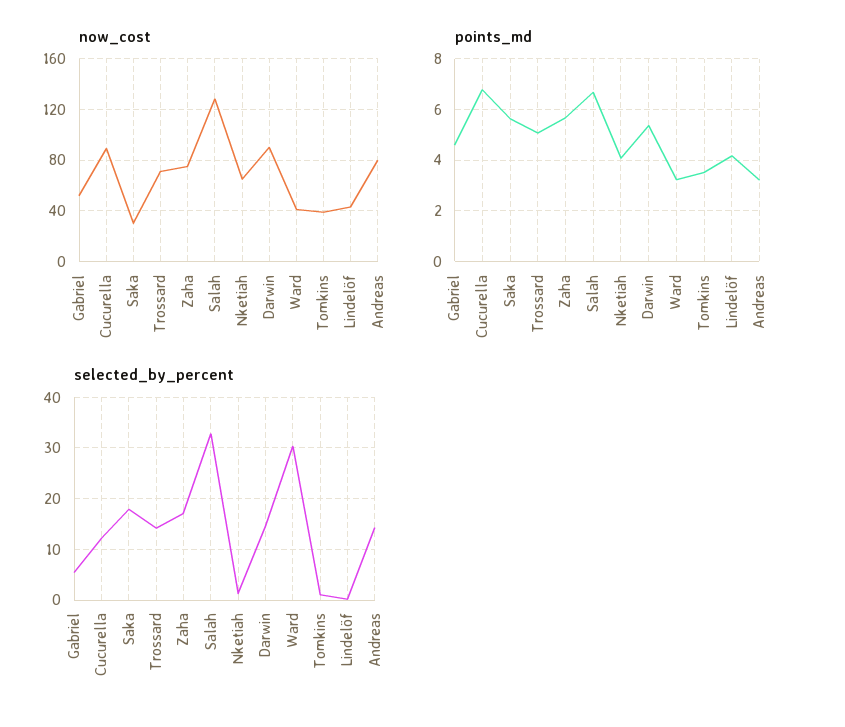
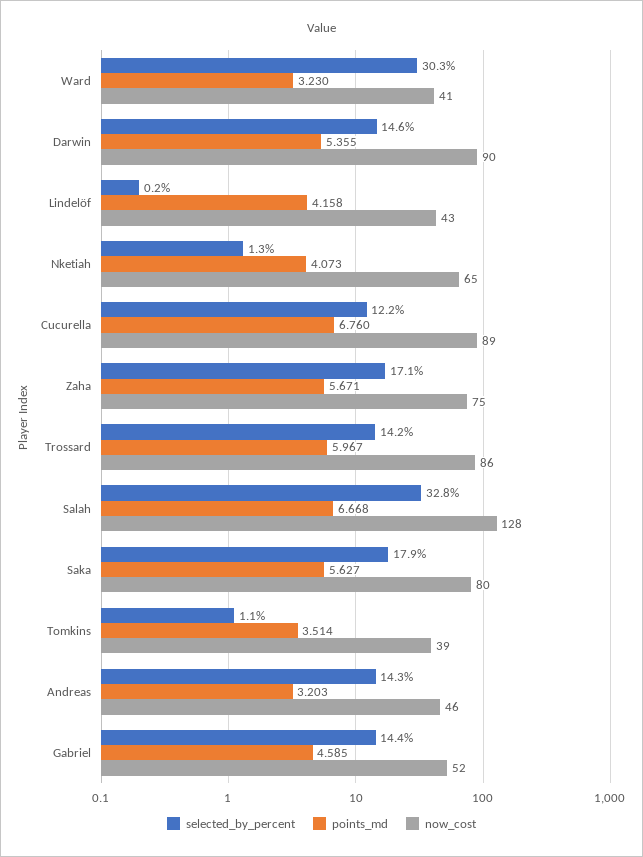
  {
    "now_cost": {
      "Gabriel": 52,
      "Cucurella": 89,
-     "Saka": 30,
+     "Saka": 80,
-     "Trossard": 70,
+     "Trossard": 86,
      "Zaha": 75,
      "Salah": 128,
      "Nketiah": 65,
      "Darwin": 90,
      "Ward": 41,
      "Tomkins": 39,
      "Lindelöf": 43,
-     "Andreas": 80
+     "Andreas": 46
    },
    "points_md": {
      "Gabriel": 4.585,
      "Cucurella": 6.76,
      "Saka": 5.627,
-     "Trossard": 5,
+     "Trossard": 5.967,
      "Zaha": 5.671,
      "Salah": 6.668,
      "Nketiah": 4.073,
      "Darwin": 5.355,
      "Ward": 3.23,
      "Tomkins": 3.514,
      "Lindelöf": 4.158,
      "Andreas": 3.203
    },
    "selected_by_percent": {
-     "Gabriel": 6,
+     "Gabriel": 14.4,
      "Cucurella": 12.2,
      "Saka": 17.9,
      "Trossard": 14.2,
      "Zaha": 17.1,
      "Salah": 32.8,
      "Nketiah": 1.3,
      "Darwin": 14.6,
      "Ward": 30.3,
      "Tomkins": 1.1,
      "Lindelöf": 0.2,
      "Andreas": 14.3
    }
  }

